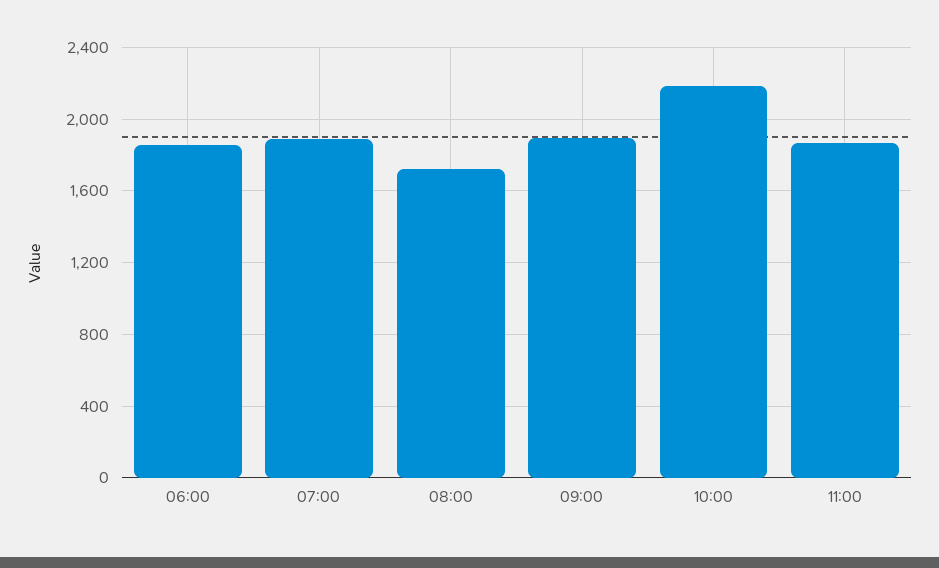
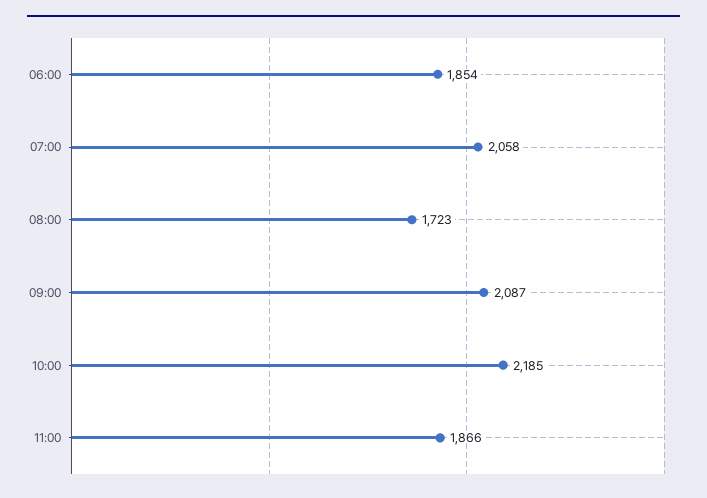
  {
    "06:00": 1854,
-   "07:00": 1900,
+   "07:00": 2058,
    "08:00": 1723,
-   "09:00": 1900,
+   "09:00": 2087,
    "10:00": 2185,
    "11:00": 1866
  }

